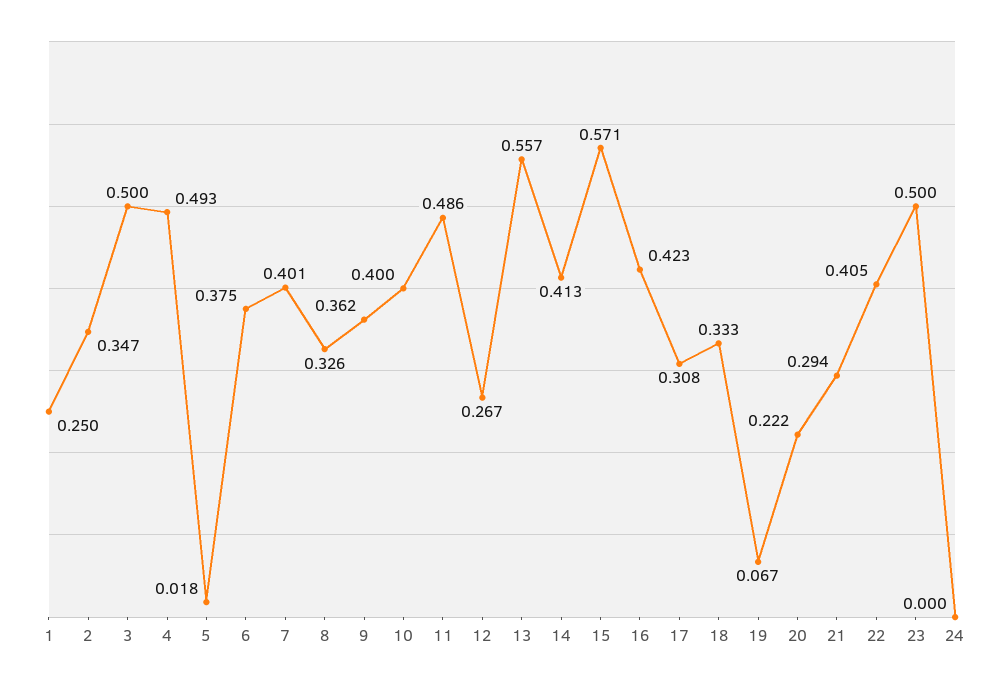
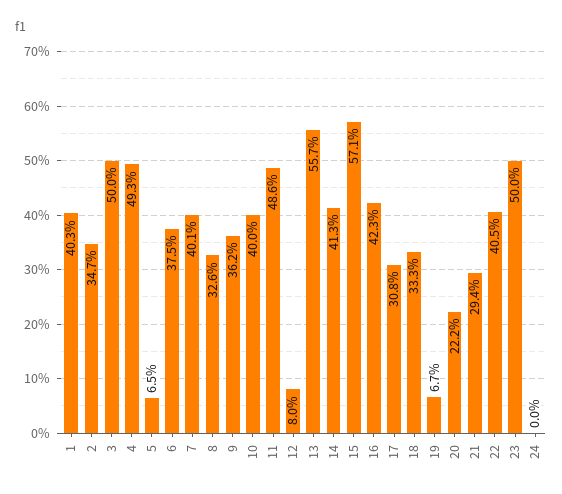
  {
-   "1": 0.25,
+   "1": 0.403,
    "2": 0.347,
    "3": 0.5,
    "4": 0.493,
-   "5": 0.018,
+   "5": 0.065,
    "6": 0.375,
    "7": 0.401,
    "8": 0.326,
    "9": 0.362,
    "10": 0.4,
    "11": 0.486,
-   "12": 0.267,
+   "12": 0.08,
    "13": 0.557,
    "14": 0.413,
    "15": 0.571,
    "16": 0.423,
    "17": 0.308,
    "18": 0.333,
    "19": 0.067,
    "20": 0.222,
    "21": 0.294,
    "22": 0.405,
    "23": 0.5,
    "24": 0
  }

